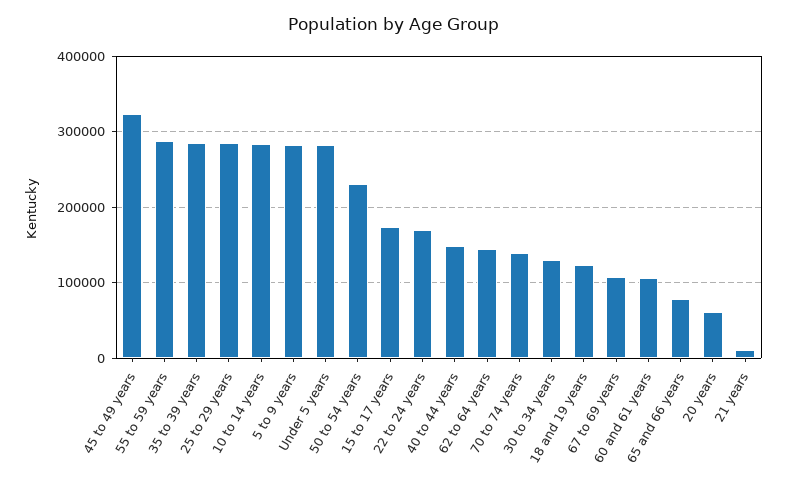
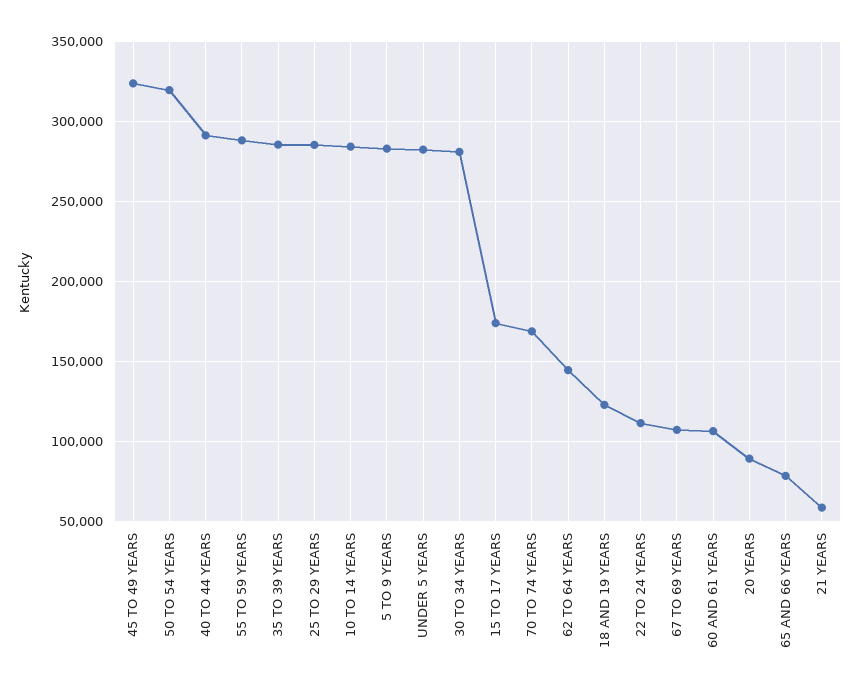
  {
    "45 to 49 years": 325000,
    "55 to 59 years": 290000,
    "35 to 39 years": 285000,
    "25 to 29 years": 285000,
    "10 to 14 years": 285000,
    "5 to 9 years": 285000,
    "Under 5 years": 280000,
-   "50 to 54 years": 230000,
+   "50 to 54 years": 320000,
    "15 to 17 years": 175000,
-   "22 to 24 years": 170000,
+   "22 to 24 years": 110000,
-   "40 to 44 years": 150000,
+   "40 to 44 years": 290000,
    "62 to 64 years": 145000,
-   "70 to 74 years": 140000,
+   "70 to 74 years": 170000,
-   "30 to 34 years": 130000,
+   "30 to 34 years": 280000,
    "18 and 19 years": 125000,
    "67 to 69 years": 105000,
    "60 and 61 years": 105000,
    "65 and 66 years": 80000,
-   "20 years": 60000,
+   "20 years": 90000,
-   "21 years": 10000
+   "21 years": 60000
  }

